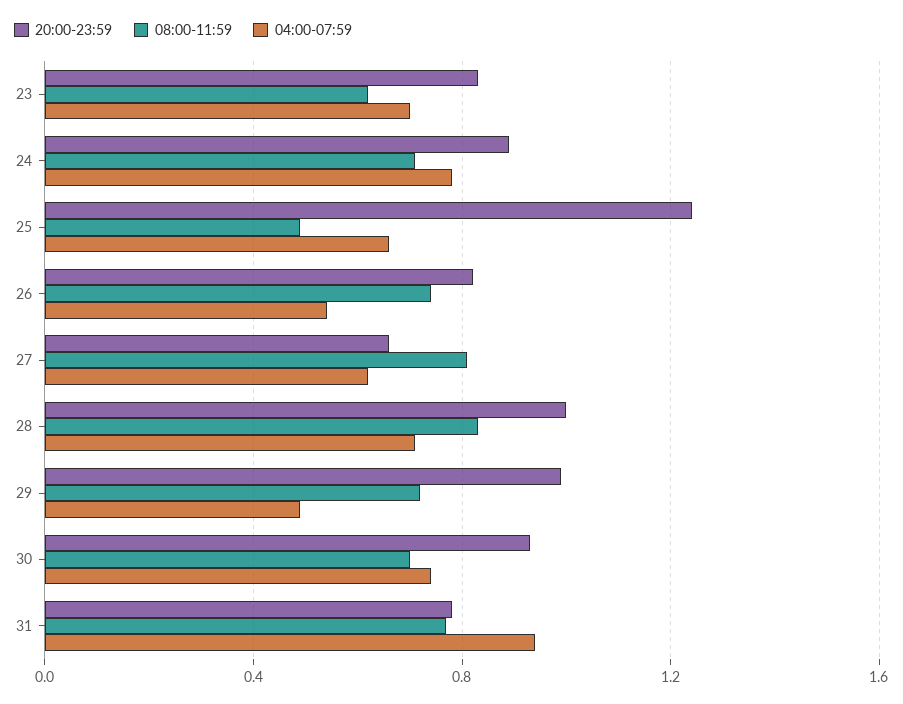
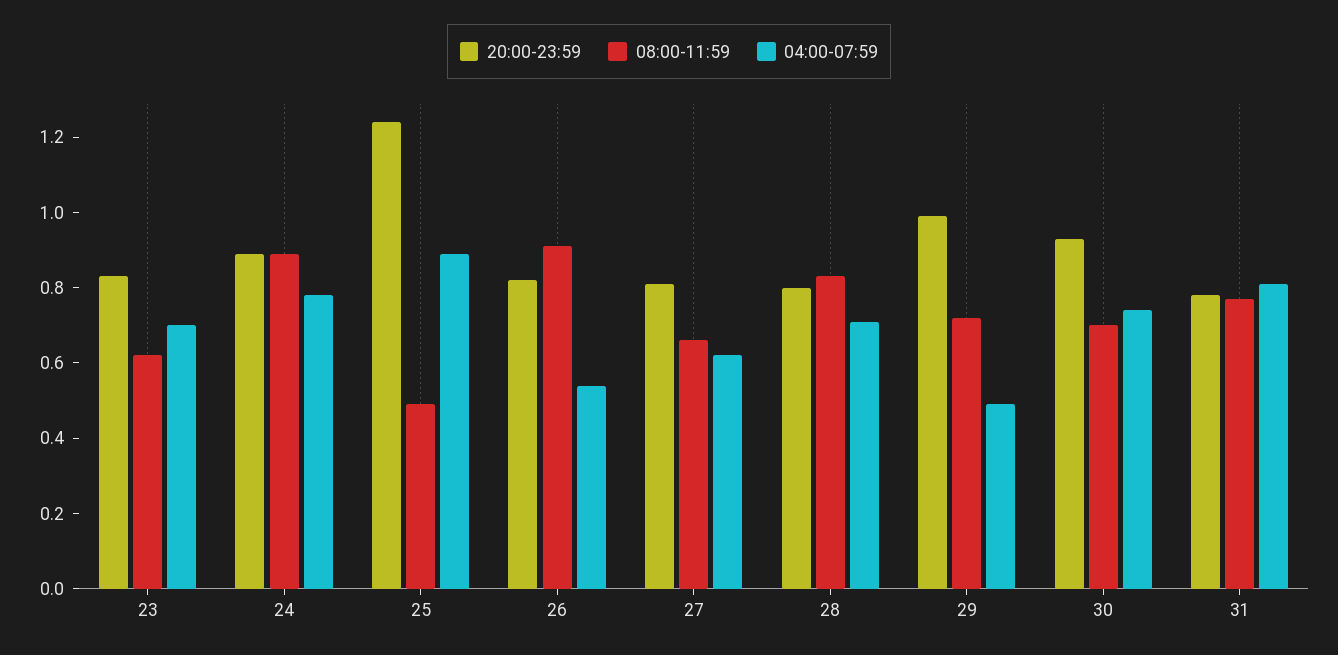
  {
    "20:00-23:59": {
      "23": 0.85,
      "24": 0.9,
      "25": 1.25,
      "26": 0.8,
-     "27": 0.65,
+     "27": 0.8,
-     "28": 1,
+     "28": 0.8,
      "29": 1,
      "30": 0.95,
      "31": 0.8
    },
    "08:00-11:59": {
      "23": 0.6,
-     "24": 0.7,
+     "24": 0.9,
      "25": 0.5,
-     "26": 0.75,
+     "26": 0.9,
-     "27": 0.8,
+     "27": 0.65,
      "28": 0.85,
      "29": 0.7,
      "30": 0.7,
      "31": 0.75
    },
    "04:00-07:59": {
      "23": 0.7,
      "24": 0.8,
-     "25": 0.65,
+     "25": 0.9,
      "26": 0.55,
      "27": 0.6,
      "28": 0.7,
      "29": 0.5,
      "30": 0.75,
-     "31": 0.95
+     "31": 0.8
    }
  }

